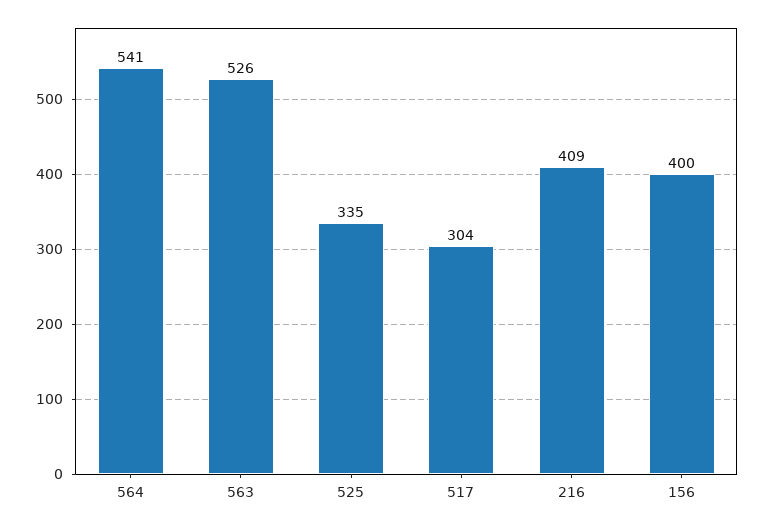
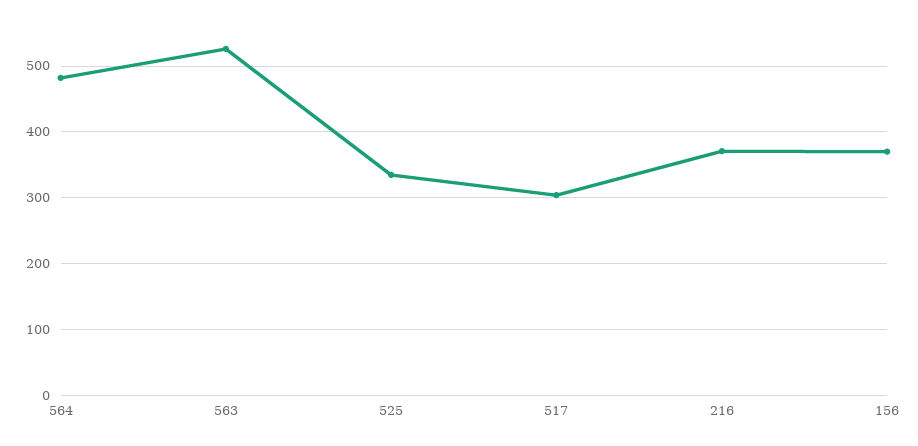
  {
-   "564": 541,
+   "564": 480,
    "563": 526,
    "525": 335,
    "517": 304,
-   "216": 409,
+   "216": 370,
-   "156": 400
+   "156": 370
  }

